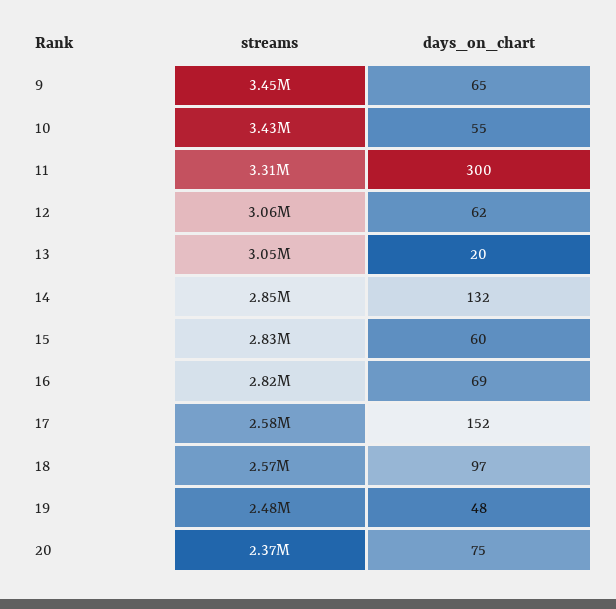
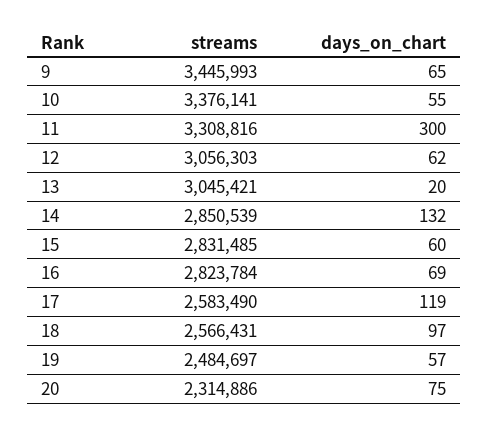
  {
    "streams": {
      "9": 3445993,
-     "10": 3430000,
+     "10": 3376141,
      "11": 3308816,
      "12": 3056303,
      "13": 3045421,
      "14": 2850539,
      "15": 2831485,
      "16": 2823784,
      "17": 2583490,
      "18": 2566431,
      "19": 2484697,
-     "20": 2370000
+     "20": 2314886
    },
    "days_on_chart": {
      "9": 65,
      "10": 55,
      "11": 300,
      "12": 62,
      "13": 20,
      "14": 132,
      "15": 60,
      "16": 69,
-     "17": 152,
+     "17": 119,
      "18": 97,
-     "19": 48,
+     "19": 57,
      "20": 75
    }
  }

